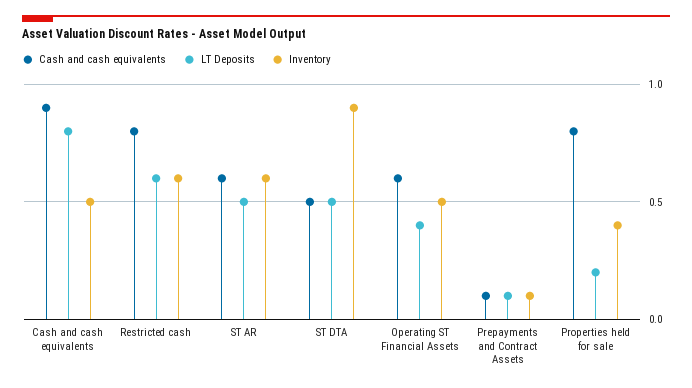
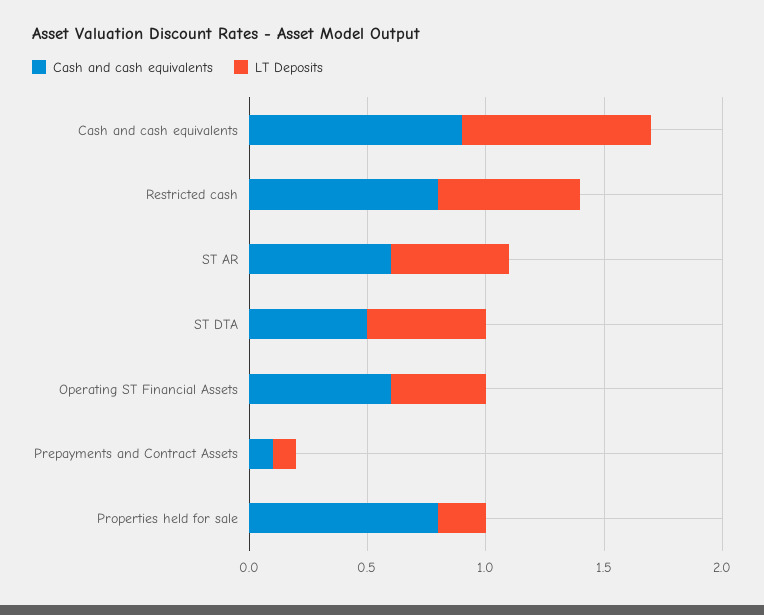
  {
    "Cash and cash equivalents": {
      "Cash and cash equivalents": 0.9,
      "Restricted cash": 0.8,
      "ST AR": 0.6,
      "ST DTA": 0.5,
      "Operating ST Financial Assets": 0.6,
      "Prepayments and Contract Assets": 0.1,
      "Properties held for sale": 0.8
    },
    "LT Deposits": {
      "Cash and cash equivalents": 0.8,
      "Restricted cash": 0.6,
      "ST AR": 0.5,
      "ST DTA": 0.5,
      "Operating ST Financial Assets": 0.4,
      "Prepayments and Contract Assets": 0.1,
      "Properties held for sale": 0.2
-   },
+   }
-   "Inventory": {
-     "Cash and cash equivalents": 0.5,
-     "Restricted cash": 0.6,
-     "ST AR": 0.6,
-     "ST DTA": 0.9,
-     "Operating ST Financial Assets": 0.5,
-     "Prepayments and Contract Assets": 0.1,
-     "Properties held for sale": 0.4
-   }
  }

